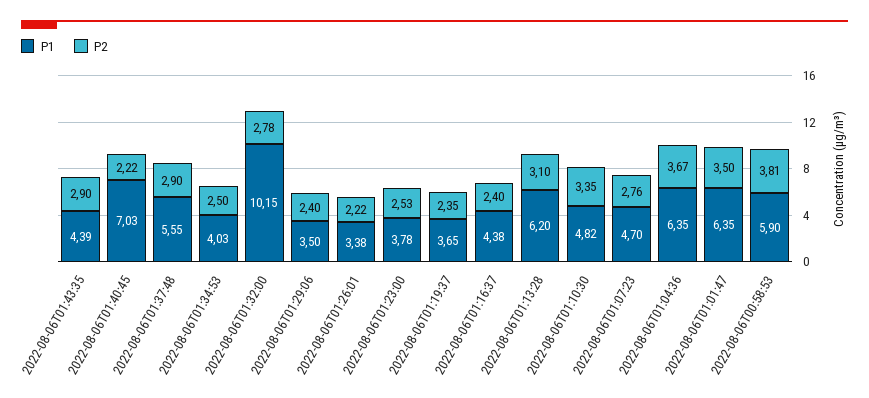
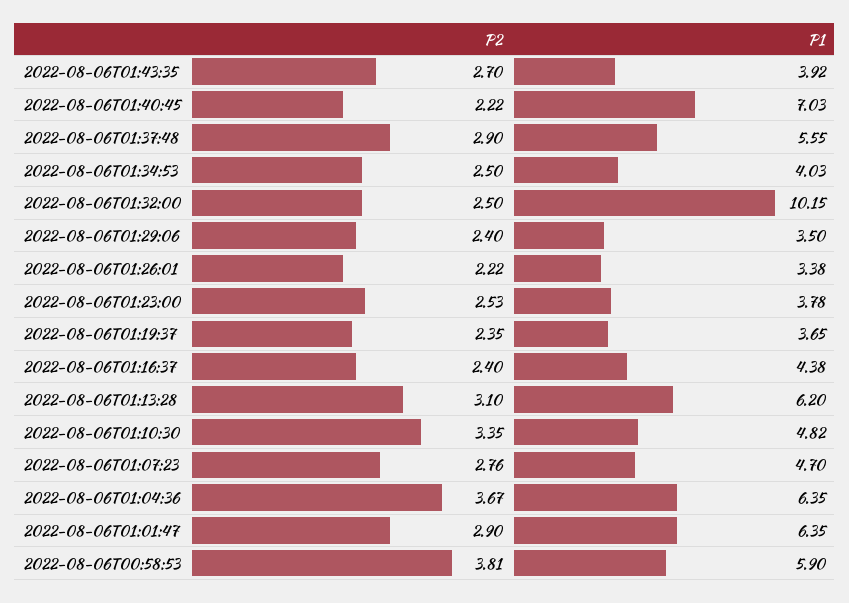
  {
    "P1": {
-     "2022-08-06T01:43:35": 4.39,
+     "2022-08-06T01:43:35": 3.92,
      "2022-08-06T01:40:45": 7.03,
      "2022-08-06T01:37:48": 5.55,
      "2022-08-06T01:34:53": 4.03,
      "2022-08-06T01:32:00": 10.15,
      "2022-08-06T01:29:06": 3.5,
      "2022-08-06T01:26:01": 3.38,
      "2022-08-06T01:23:00": 3.78,
      "2022-08-06T01:19:37": 3.65,
      "2022-08-06T01:16:37": 4.38,
      "2022-08-06T01:13:28": 6.2,
      "2022-08-06T01:10:30": 4.82,
      "2022-08-06T01:07:23": 4.7,
      "2022-08-06T01:04:36": 6.35,
      "2022-08-06T01:01:47": 6.35,
      "2022-08-06T00:58:53": 5.9
    },
    "P2": {
-     "2022-08-06T01:43:35": 2.9,
+     "2022-08-06T01:43:35": 2.7,
      "2022-08-06T01:40:45": 2.22,
      "2022-08-06T01:37:48": 2.9,
      "2022-08-06T01:34:53": 2.5,
-     "2022-08-06T01:32:00": 2.78,
+     "2022-08-06T01:32:00": 2.5,
      "2022-08-06T01:29:06": 2.4,
      "2022-08-06T01:26:01": 2.22,
      "2022-08-06T01:23:00": 2.53,
      "2022-08-06T01:19:37": 2.35,
      "2022-08-06T01:16:37": 2.4,
      "2022-08-06T01:13:28": 3.1,
      "2022-08-06T01:10:30": 3.35,
      "2022-08-06T01:07:23": 2.76,
      "2022-08-06T01:04:36": 3.67,
-     "2022-08-06T01:01:47": 3.5,
+     "2022-08-06T01:01:47": 2.9,
      "2022-08-06T00:58:53": 3.81
    }
  }

